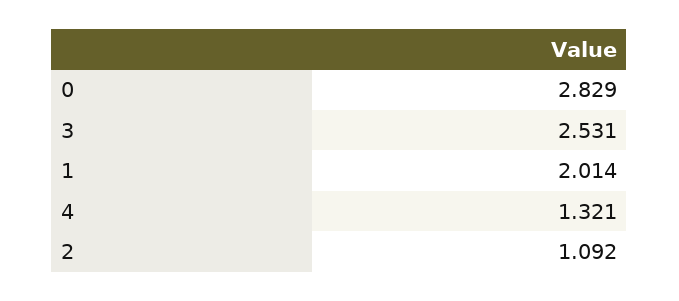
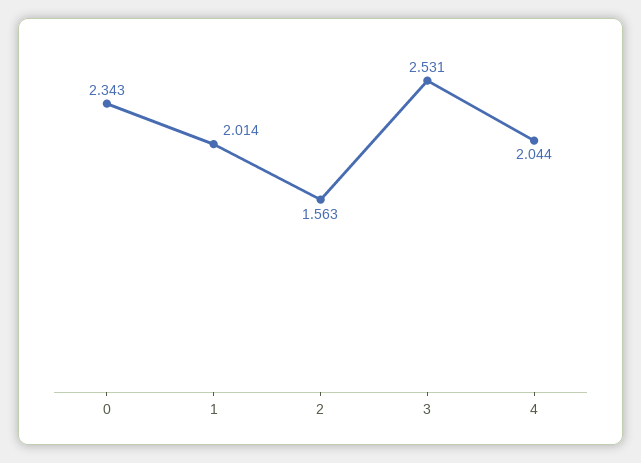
  {
-   "0": 2.829,
+   "0": 2.343,
    "3": 2.531,
    "1": 2.014,
-   "4": 1.321,
+   "4": 2.044,
-   "2": 1.092
+   "2": 1.563
  }

